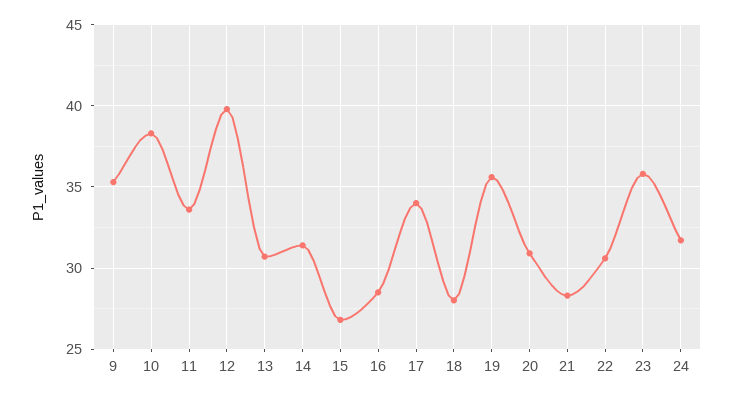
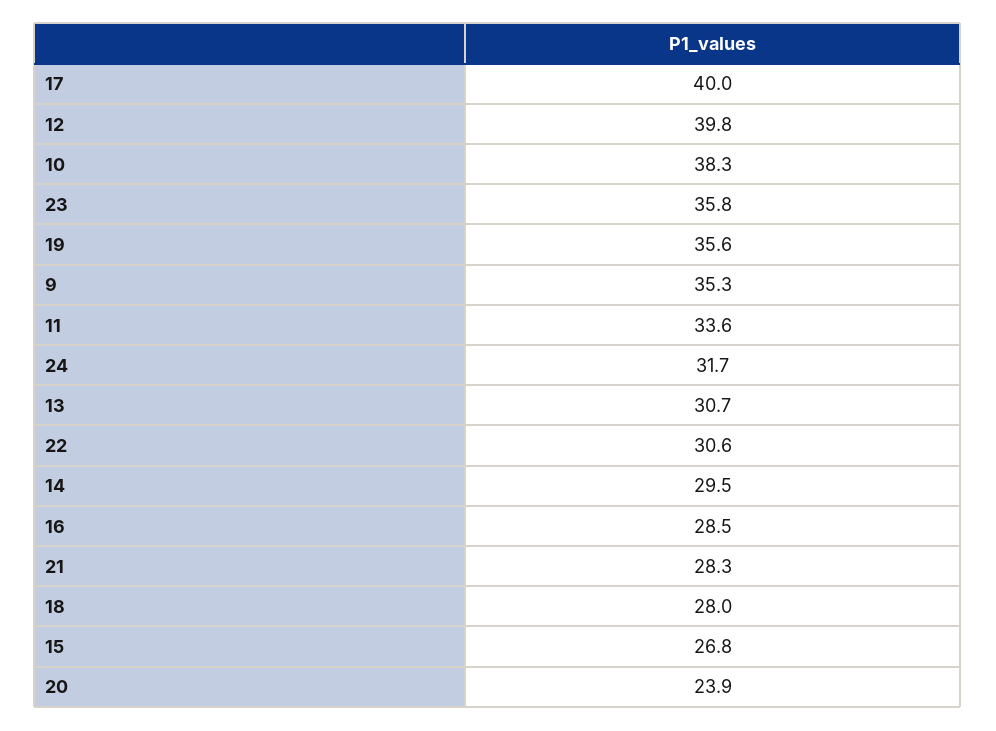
  {
    "9": 35.3,
    "10": 38.3,
    "11": 33.6,
    "12": 39.8,
    "13": 30.7,
-   "14": 31.5,
+   "14": 29.5,
    "15": 26.8,
    "16": 28.5,
-   "17": 34,
+   "17": 40,
    "18": 28,
    "19": 35.6,
-   "20": 31,
+   "20": 23.9,
    "21": 28.3,
    "22": 30.6,
    "23": 35.8,
    "24": 31.7
  }

